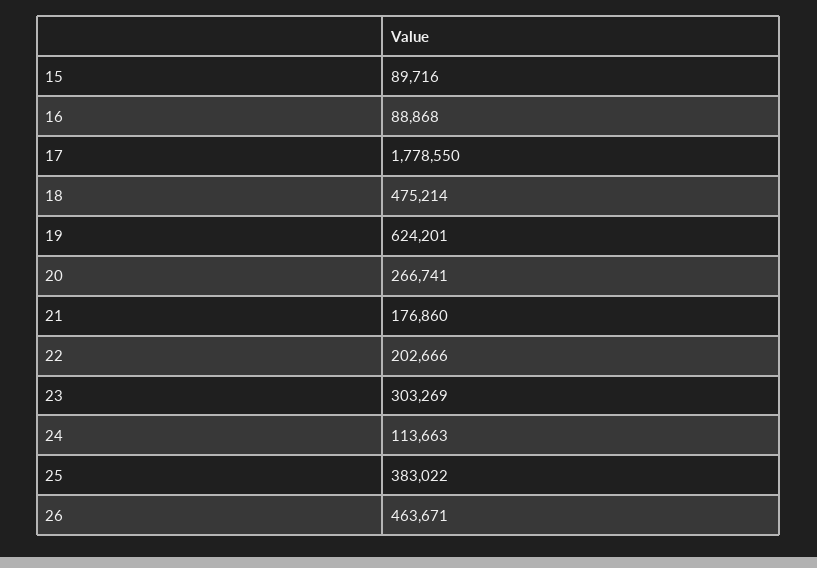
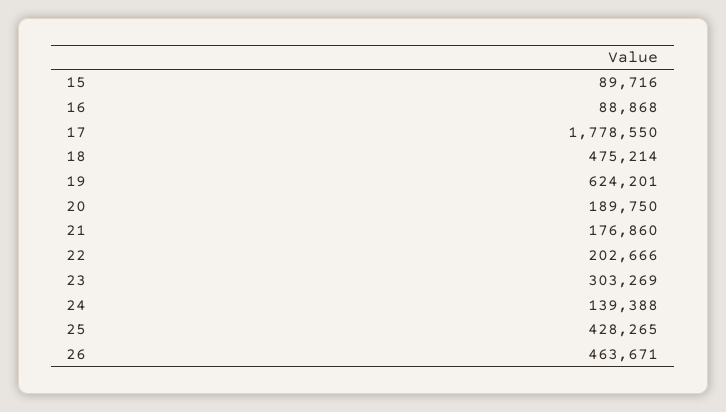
  {
    "15": 89716,
    "16": 88868,
    "17": 1778550,
    "18": 475214,
    "19": 624201,
-   "20": 266741,
+   "20": 189750,
    "21": 176860,
    "22": 202666,
    "23": 303269,
-   "24": 113663,
+   "24": 139388,
-   "25": 383022,
+   "25": 428265,
    "26": 463671
  }

